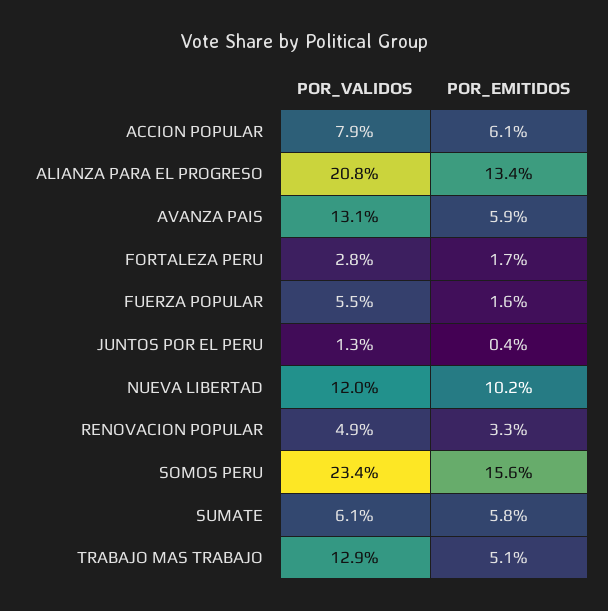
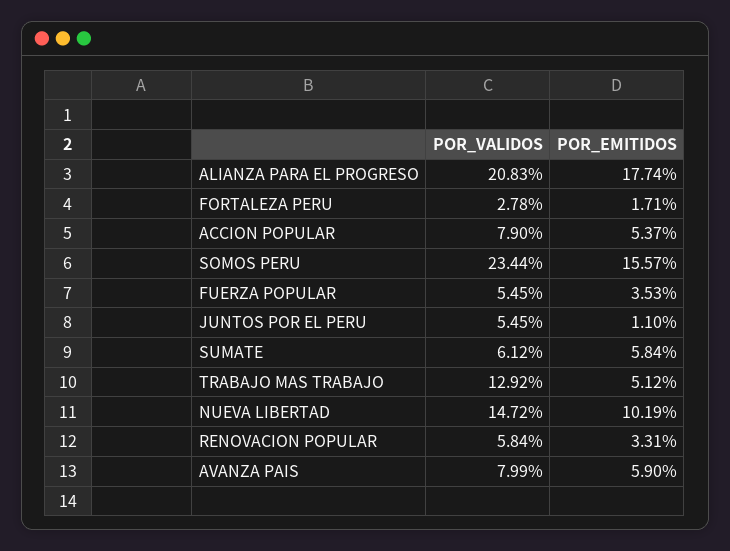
  {
    "POR_VALIDOS": {
      "ACCION POPULAR": 7.9,
      "ALIANZA PARA EL PROGRESO": 20.83,
-     "AVANZA PAIS": 13.1,
+     "AVANZA PAIS": 7.99,
      "FORTALEZA PERU": 2.78,
      "FUERZA POPULAR": 5.45,
-     "JUNTOS POR EL PERU": 1.3,
+     "JUNTOS POR EL PERU": 5.45,
-     "NUEVA LIBERTAD": 12,
+     "NUEVA LIBERTAD": 14.72,
-     "RENOVACION POPULAR": 4.9,
+     "RENOVACION POPULAR": 5.84,
      "SOMOS PERU": 23.44,
      "SUMATE": 6.12,
      "TRABAJO MAS TRABAJO": 12.92
    },
    "POR_EMITIDOS": {
-     "ACCION POPULAR": 6.1,
+     "ACCION POPULAR": 5.37,
-     "ALIANZA PARA EL PROGRESO": 13.4,
+     "ALIANZA PARA EL PROGRESO": 17.74,
      "AVANZA PAIS": 5.9,
      "FORTALEZA PERU": 1.71,
-     "FUERZA POPULAR": 1.6,
+     "FUERZA POPULAR": 3.53,
-     "JUNTOS POR EL PERU": 0.4,
+     "JUNTOS POR EL PERU": 1.1,
      "NUEVA LIBERTAD": 10.19,
      "RENOVACION POPULAR": 3.31,
      "SOMOS PERU": 15.57,
      "SUMATE": 5.84,
      "TRABAJO MAS TRABAJO": 5.12
    }
  }

